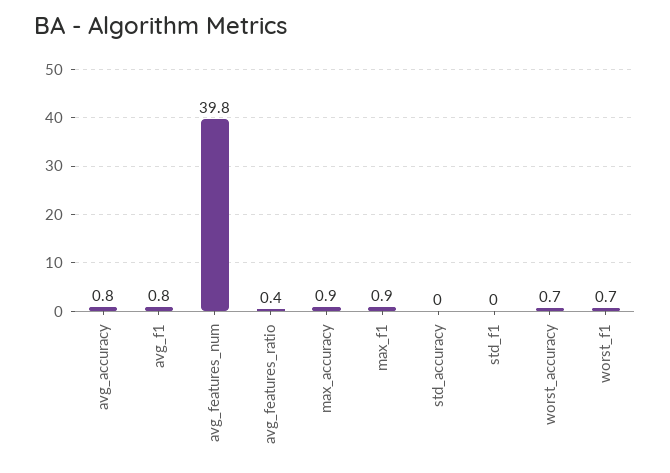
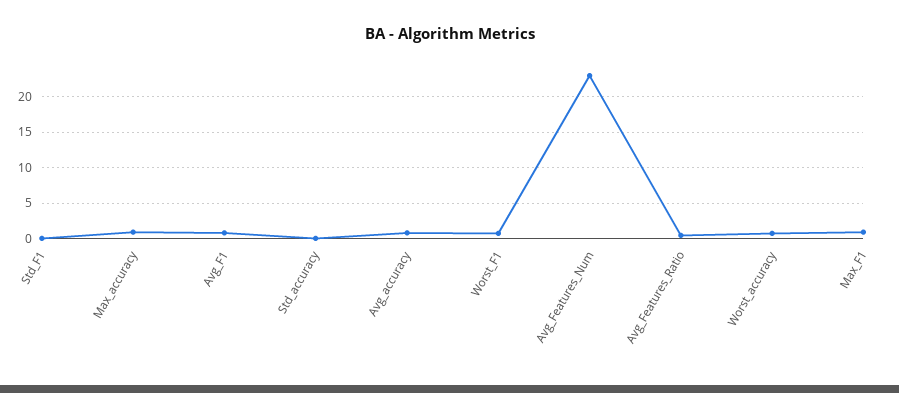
  {
    "avg_accuracy": 0.8,
    "avg_f1": 0.8,
-   "avg_features_num": 39.8,
+   "avg_features_num": 23,
    "avg_features_ratio": 0.4,
    "max_accuracy": 0.9,
    "max_f1": 0.9,
    "std_accuracy": 0,
    "std_f1": 0,
    "worst_accuracy": 0.7,
    "worst_f1": 0.7
  }

